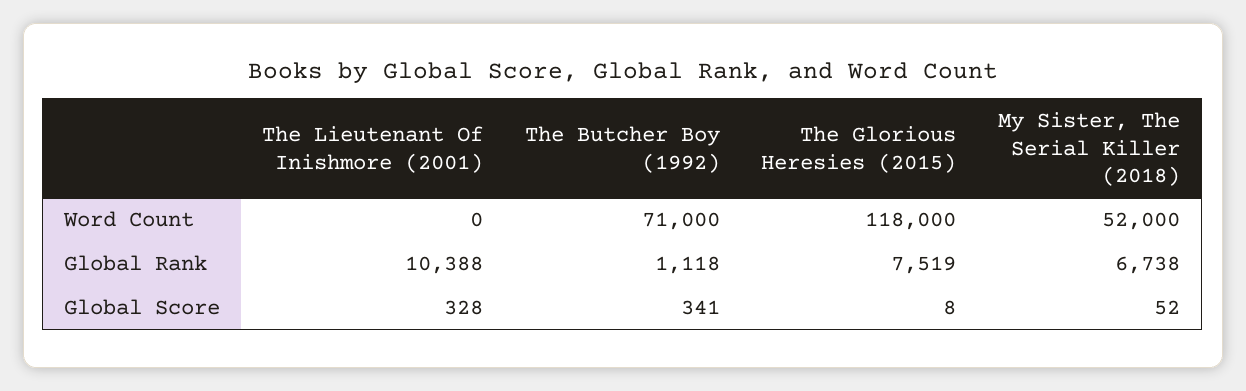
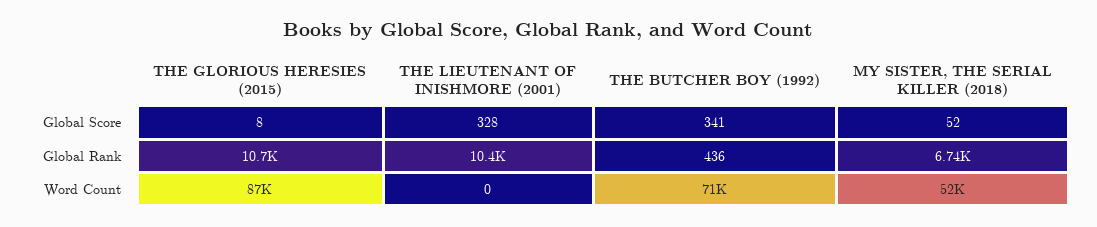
  {
    "The Lieutenant Of Inishmore (2001)": {
      "Word Count": 0,
      "Global Rank": 10388,
      "Global Score": 328
    },
    "The Butcher Boy (1992)": {
      "Word Count": 71000,
-     "Global Rank": 1118,
+     "Global Rank": 436,
      "Global Score": 341
    },
    "The Glorious Heresies (2015)": {
-     "Word Count": 118000,
+     "Word Count": 87000,
-     "Global Rank": 7519,
+     "Global Rank": 10700,
      "Global Score": 8
    },
    "My Sister, The Serial Killer (2018)": {
      "Word Count": 52000,
      "Global Rank": 6738,
      "Global Score": 52
    }
  }

